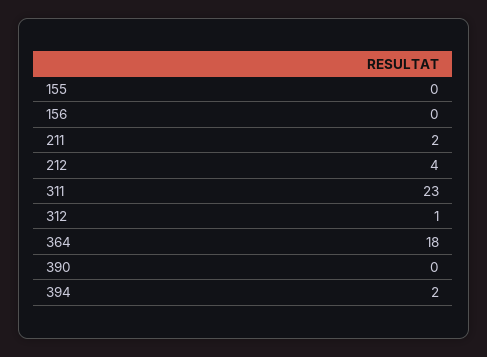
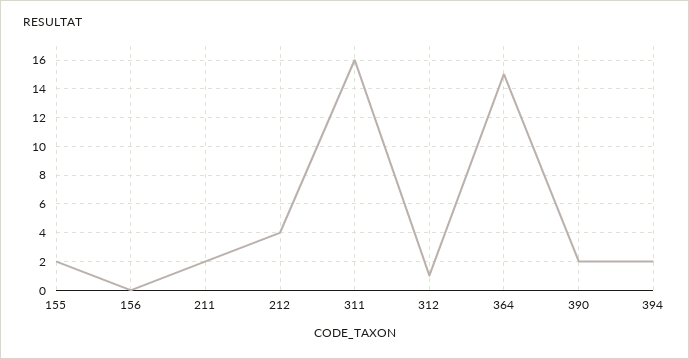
  {
-   "155": 0,
+   "155": 2,
    "156": 0,
    "211": 2,
    "212": 4,
-   "311": 23,
+   "311": 16,
    "312": 1,
-   "364": 18,
+   "364": 15,
-   "390": 0,
+   "390": 2,
    "394": 2
  }

